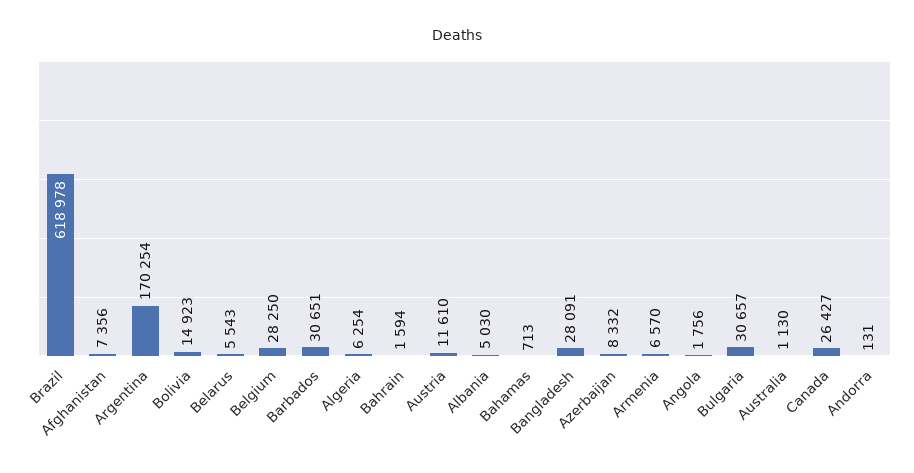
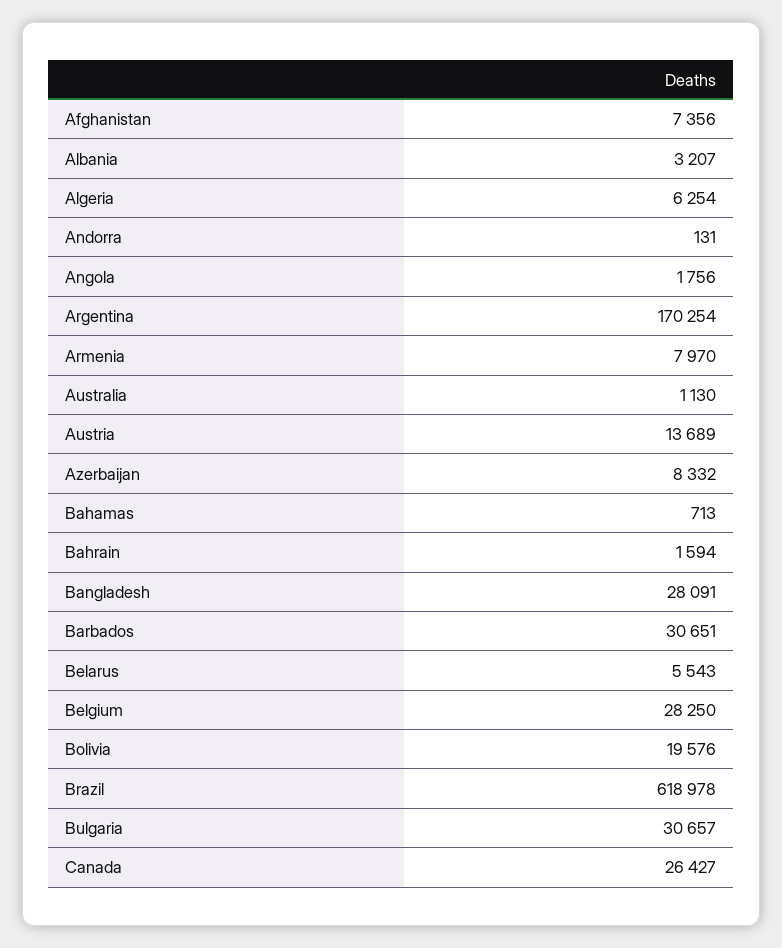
  {
    "Brazil": 618978,
    "Afghanistan": 7356,
    "Argentina": 170254,
-   "Bolivia": 14923,
+   "Bolivia": 19576,
    "Belarus": 5543,
    "Belgium": 28250,
    "Barbados": 30651,
    "Algeria": 6254,
    "Bahrain": 1594,
-   "Austria": 11610,
+   "Austria": 13689,
-   "Albania": 5030,
+   "Albania": 3207,
    "Bahamas": 713,
    "Bangladesh": 28091,
    "Azerbaijan": 8332,
-   "Armenia": 6570,
+   "Armenia": 7970,
    "Angola": 1756,
    "Bulgaria": 30657,
    "Australia": 1130,
    "Canada": 26427,
    "Andorra": 131
  }

